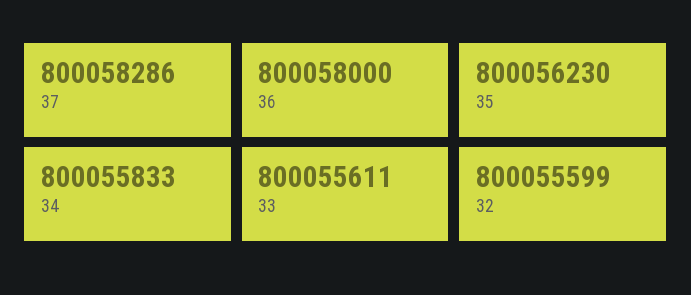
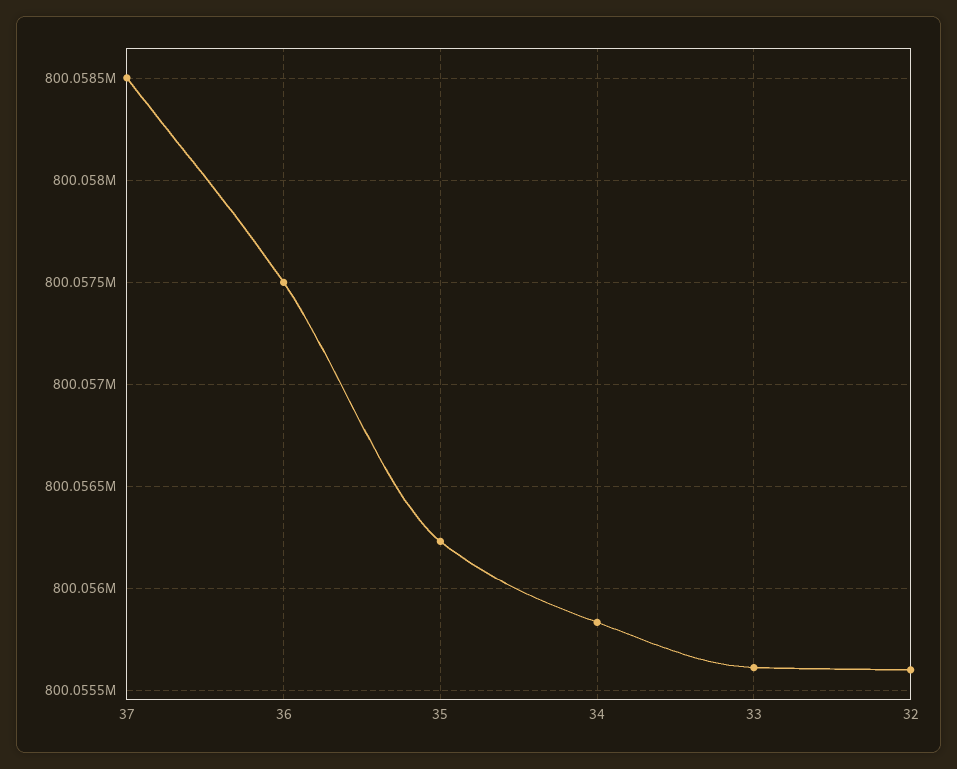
  {
-   "37": 800058286,
+   "37": 800058500,
-   "36": 800058000,
+   "36": 800057500,
    "35": 800056230,
    "34": 800055833,
    "33": 800055611,
    "32": 800055599
  }

